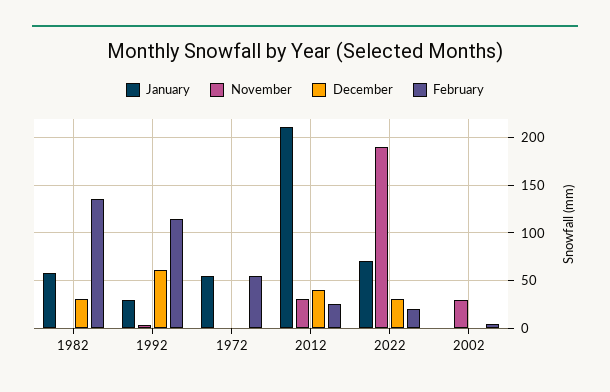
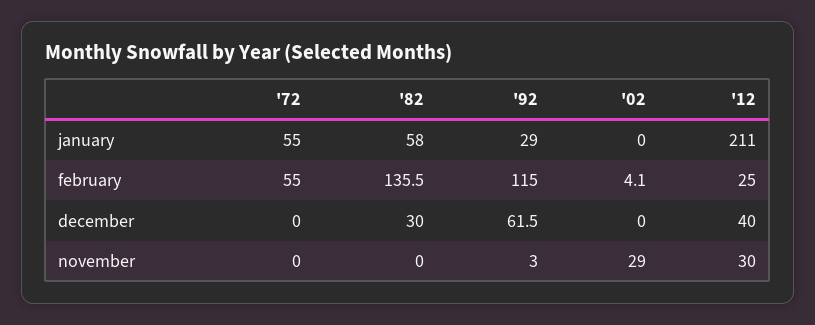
  {
    "January": {
      "1982": 58,
      "1992": 29,
      "1972": 55,
      "2012": 211,
-     "2022": 70,
      "2002": 0
    },
    "November": {
      "1982": 0,
      "1992": 3,
      "1972": 0,
      "2012": 30,
-     "2022": 190,
      "2002": 29
    },
    "December": {
      "1982": 30,
      "1992": 61.5,
      "1972": 0,
      "2012": 40,
-     "2022": 30,
      "2002": 0
    },
    "February": {
      "1982": 135.5,
      "1992": 115,
      "1972": 55,
      "2012": 25,
-     "2022": 20,
      "2002": 4.1
    }
  }

